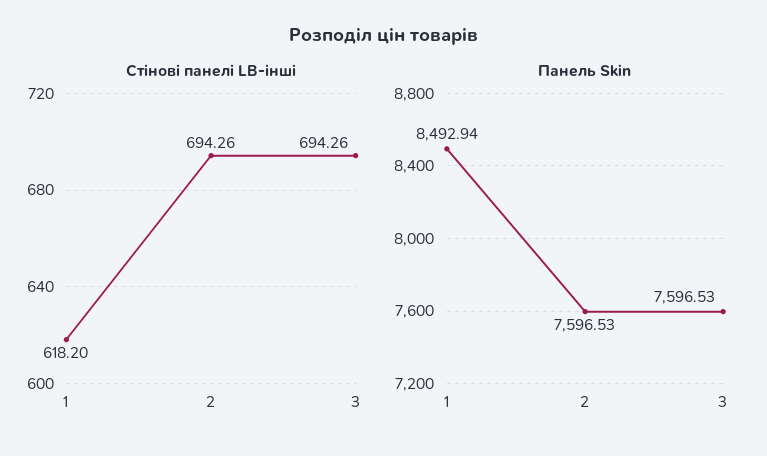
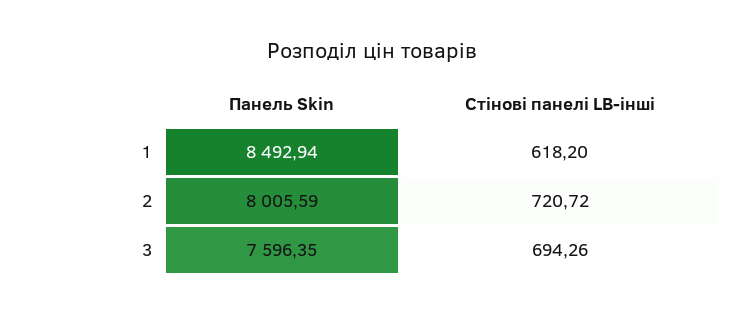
  {
    "Стінові панелі LB-інші": {
      "1": 618.2,
-     "2": 694.26,
+     "2": 720.72,
      "3": 694.26
    },
    "Панель Skin": {
      "1": 8492.94,
-     "2": 7596.53,
+     "2": 8005.59,
-     "3": 7596.53
+     "3": 7596.35
    }
  }

